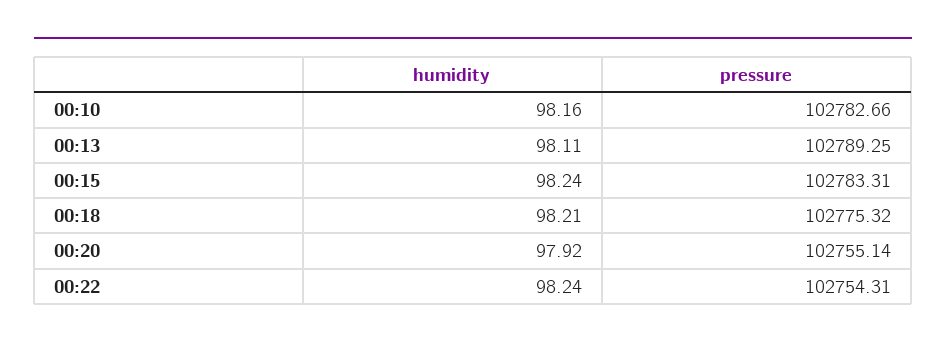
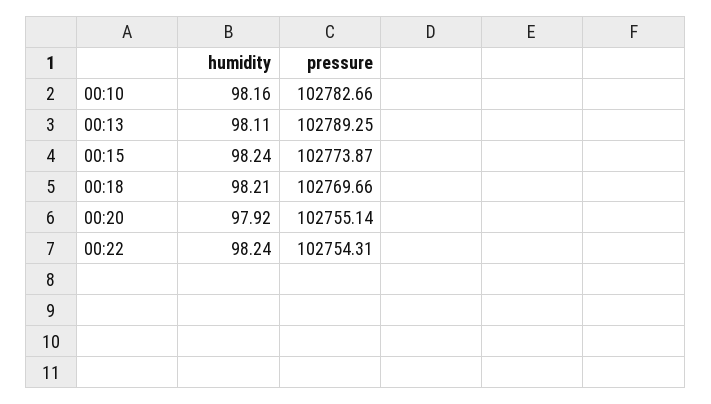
  {
    "humidity": {
      "00:10": 98.16,
      "00:13": 98.11,
      "00:15": 98.24,
      "00:18": 98.21,
      "00:20": 97.92,
      "00:22": 98.24
    },
    "pressure": {
      "00:10": 102782.66,
      "00:13": 102789.25,
-     "00:15": 102783.31,
+     "00:15": 102773.87,
-     "00:18": 102775.32,
+     "00:18": 102769.66,
      "00:20": 102755.14,
      "00:22": 102754.31
    }
  }

